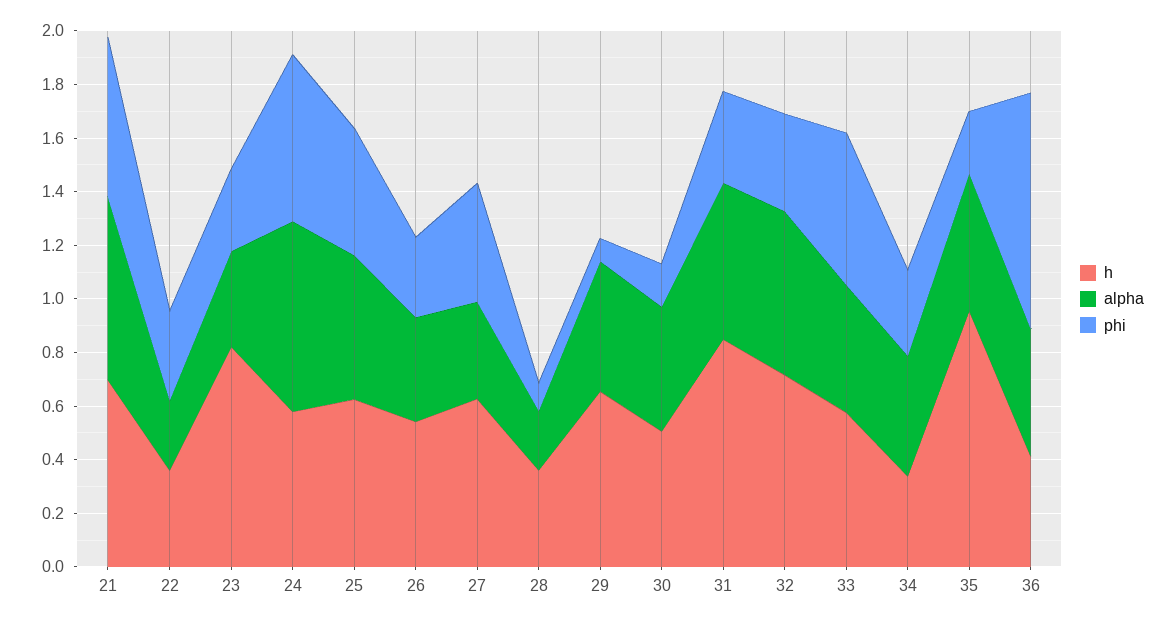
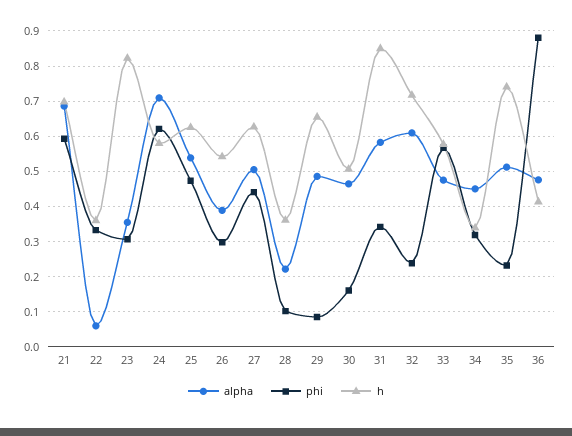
  {
    "h": {
      "21": 0.7,
      "22": 0.36,
      "23": 0.82,
      "24": 0.58,
      "25": 0.62,
      "26": 0.54,
      "27": 0.62,
      "28": 0.36,
      "29": 0.66,
      "30": 0.5,
      "31": 0.84,
      "32": 0.72,
      "33": 0.58,
      "34": 0.34,
-     "35": 0.95,
+     "35": 0.74,
      "36": 0.42
    },
    "alpha": {
      "21": 0.68,
-     "22": 0.25,
+     "22": 0.06,
      "23": 0.36,
      "24": 0.7,
      "25": 0.54,
      "26": 0.38,
-     "27": 0.35,
+     "27": 0.5,
      "28": 0.22,
      "29": 0.48,
      "30": 0.46,
      "31": 0.58,
      "32": 0.6,
      "33": 0.48,
      "34": 0.46,
      "35": 0.52,
      "36": 0.48
    },
    "phi": {
      "21": 0.6,
      "22": 0.34,
      "23": 0.3,
      "24": 0.62,
      "25": 0.48,
      "26": 0.3,
      "27": 0.44,
      "28": 0.1,
      "29": 0.08,
      "30": 0.16,
      "31": 0.34,
-     "32": 0.35,
+     "32": 0.24,
      "33": 0.56,
      "34": 0.32,
      "35": 0.24,
      "36": 0.88
    }
  }

